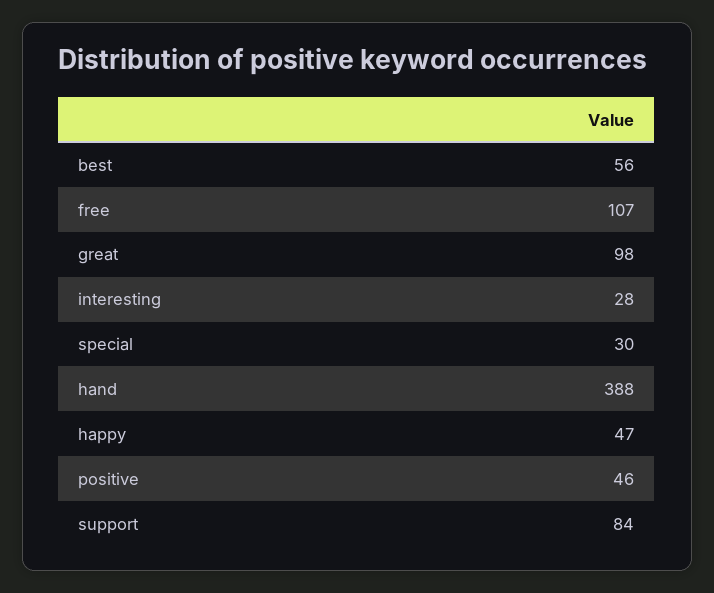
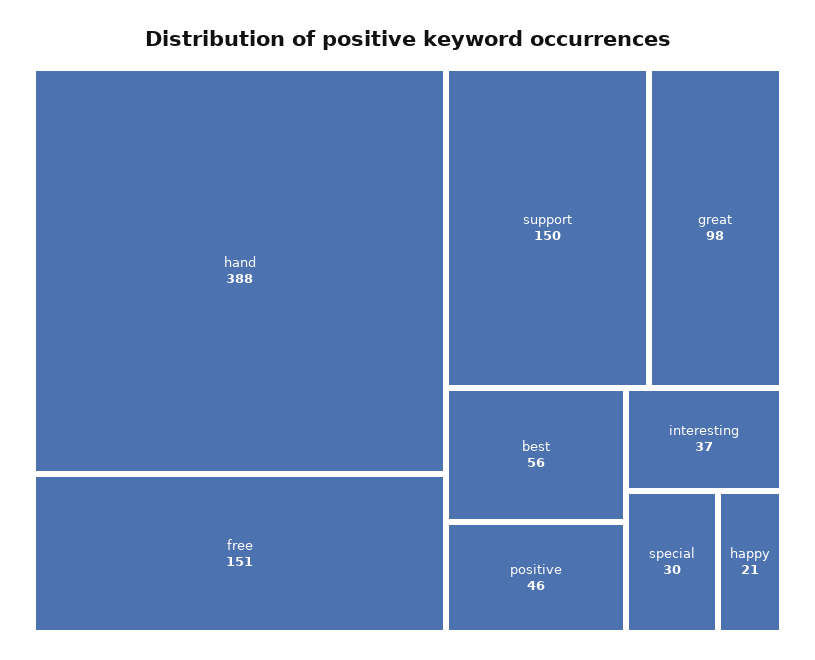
  {
    "best": 56,
-   "free": 107,
+   "free": 151,
    "great": 98,
-   "interesting": 28,
+   "interesting": 37,
    "special": 30,
    "hand": 388,
-   "happy": 47,
+   "happy": 21,
    "positive": 46,
-   "support": 84
+   "support": 150
  }

